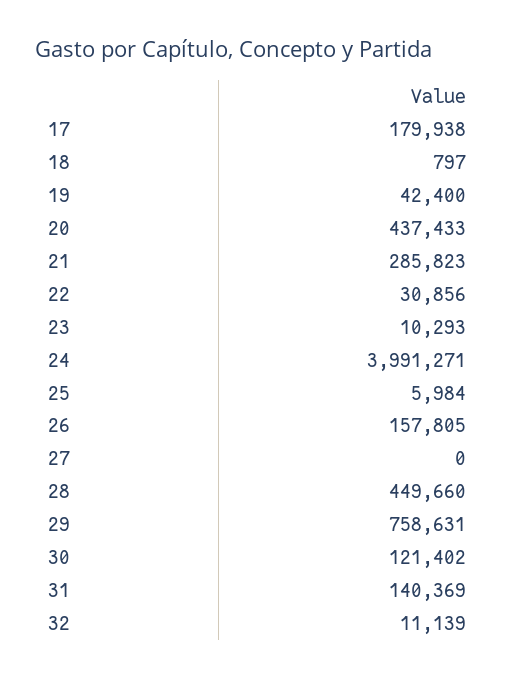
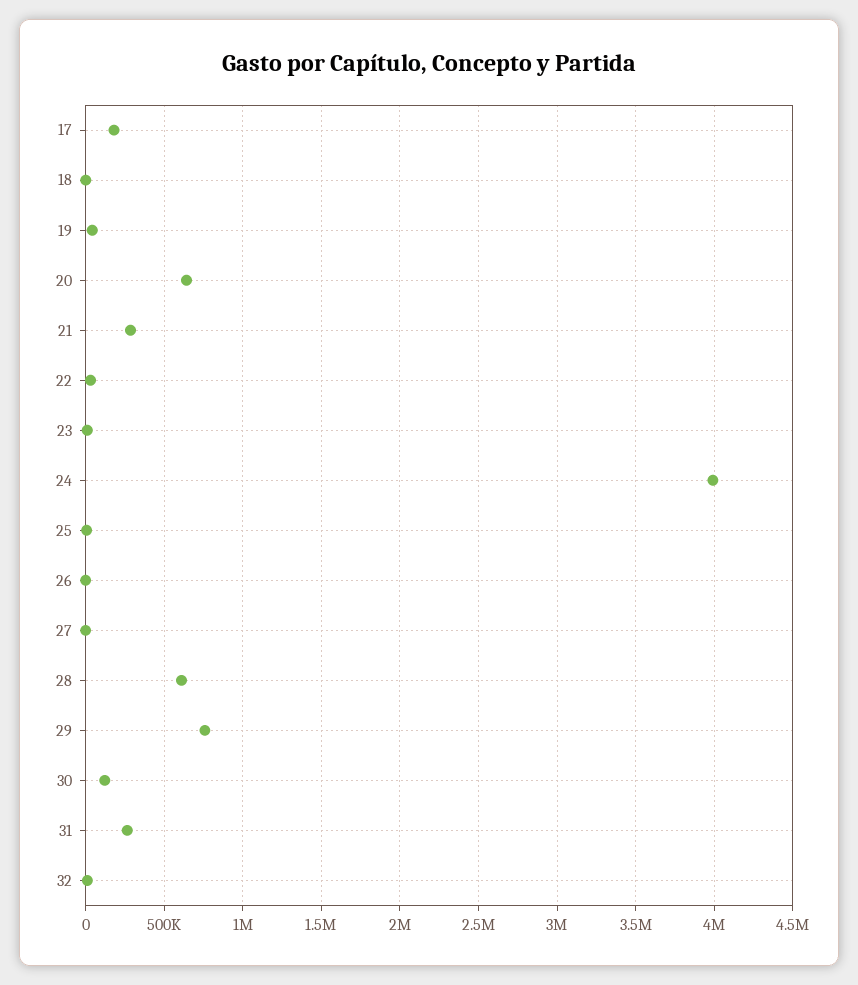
  {
    "17": 179938,
    "18": 797,
    "19": 42400,
-   "20": 437433,
+   "20": 650000,
    "21": 285823,
    "22": 30856,
    "23": 10293,
    "24": 3991271,
    "25": 5984,
-   "26": 157805,
+   "26": 0,
    "27": 0,
-   "28": 449660,
+   "28": 600000,
    "29": 758631,
    "30": 121402,
-   "31": 140369,
+   "31": 250000,
    "32": 11139
  }

